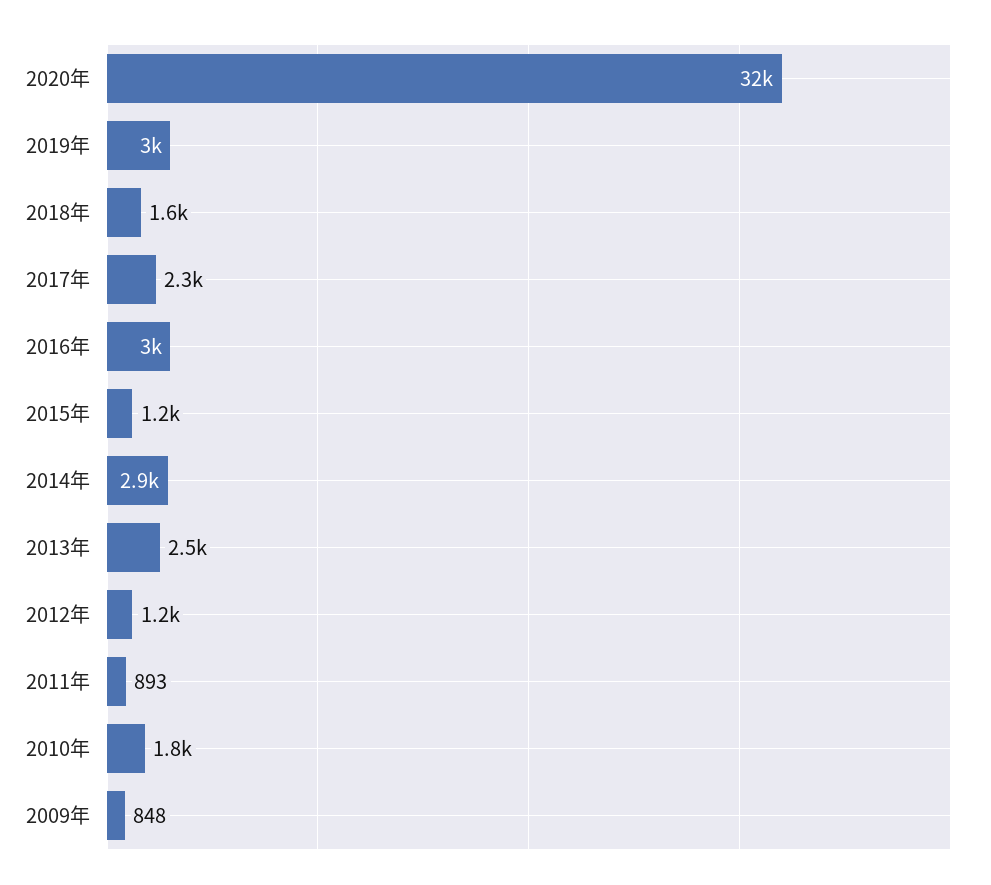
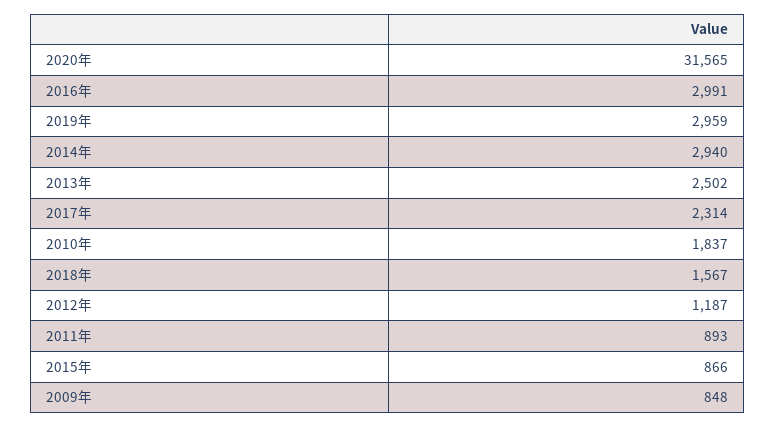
  {
    "2020年": 31565,
    "2019年": 2959,
    "2018年": 1567,
    "2017年": 2314,
    "2016年": 2991,
-   "2015年": 1200,
+   "2015年": 866,
    "2014年": 2940,
    "2013年": 2502,
    "2012年": 1187,
    "2011年": 893,
    "2010年": 1837,
    "2009年": 848
  }

